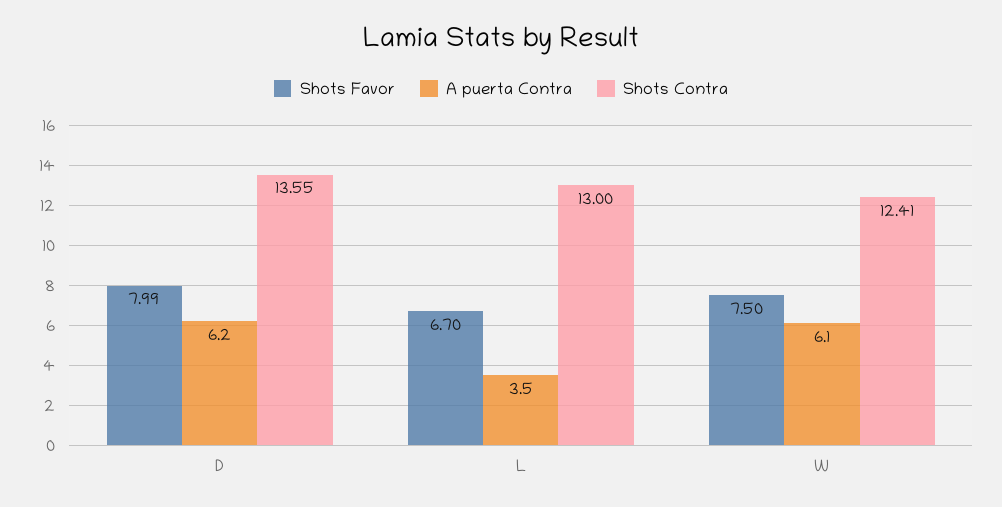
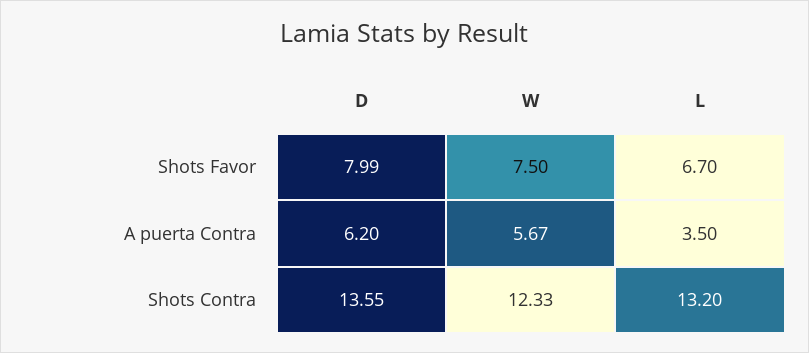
  {
    "Shots Favor": {
      "D": 7.99,
      "L": 6.7,
      "W": 7.5
    },
    "A puerta Contra": {
      "D": 6.2,
      "L": 3.5,
-     "W": 6.1
+     "W": 5.67
    },
    "Shots Contra": {
      "D": 13.55,
-     "L": 13,
+     "L": 13.2,
-     "W": 12.41
+     "W": 12.33
    }
  }

